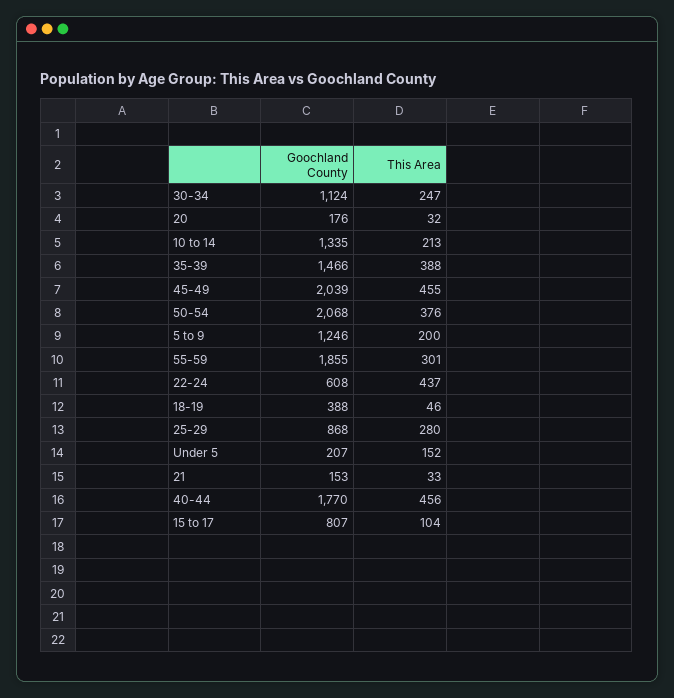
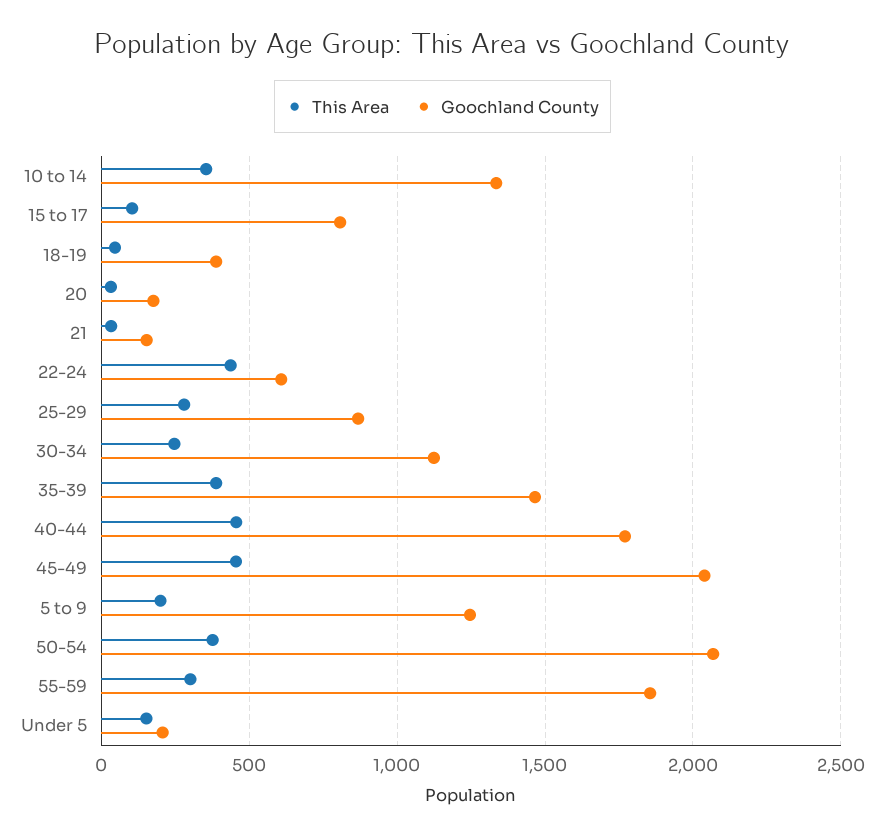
  {
    "Goochland County": {
      "30-34": 1124,
      "20": 176,
      "10 to 14": 1335,
      "35-39": 1466,
      "45-49": 2039,
      "50-54": 2068,
      "5 to 9": 1246,
      "55-59": 1855,
      "22-24": 608,
      "18-19": 388,
      "25-29": 868,
      "Under 5": 207,
      "21": 153,
      "40-44": 1770,
      "15 to 17": 807
    },
    "This Area": {
      "30-34": 247,
      "20": 32,
-     "10 to 14": 213,
+     "10 to 14": 350,
      "35-39": 388,
      "45-49": 455,
      "50-54": 376,
      "5 to 9": 200,
      "55-59": 301,
      "22-24": 437,
      "18-19": 46,
      "25-29": 280,
      "Under 5": 152,
      "21": 33,
      "40-44": 456,
      "15 to 17": 104
    }
  }

